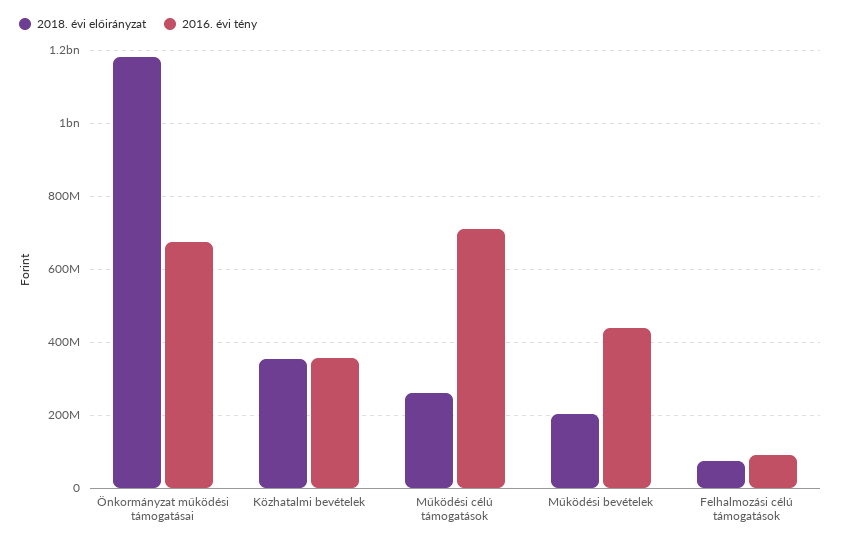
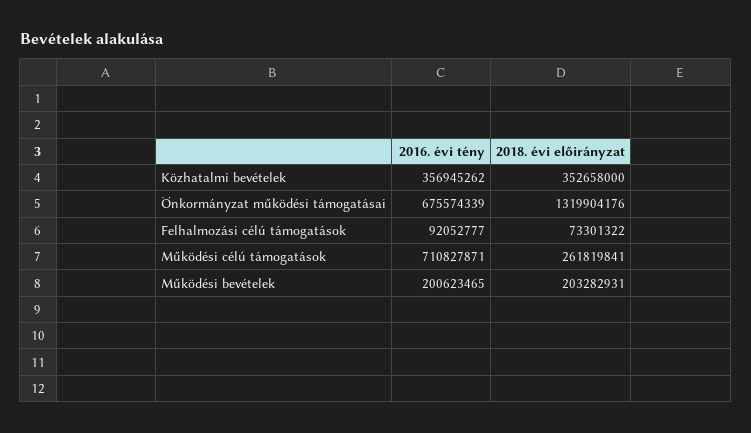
  {
    "2018. évi előirányzat": {
-     "Önkormányzat működési támogatásai": 1180000000,
+     "Önkormányzat működési támogatásai": 1319904176,
      "Közhatalmi bevételek": 352658000,
      "Működési célú támogatások": 261819841,
      "Működési bevételek": 203282931,
      "Felhalmozási célú támogatások": 73301322
    },
    "2016. évi tény": {
      "Önkormányzat működési támogatásai": 675574339,
      "Közhatalmi bevételek": 356945262,
      "Működési célú támogatások": 710827871,
-     "Működési bevételek": 440000000,
+     "Működési bevételek": 200623465,
      "Felhalmozási célú támogatások": 92052777
    }
  }

